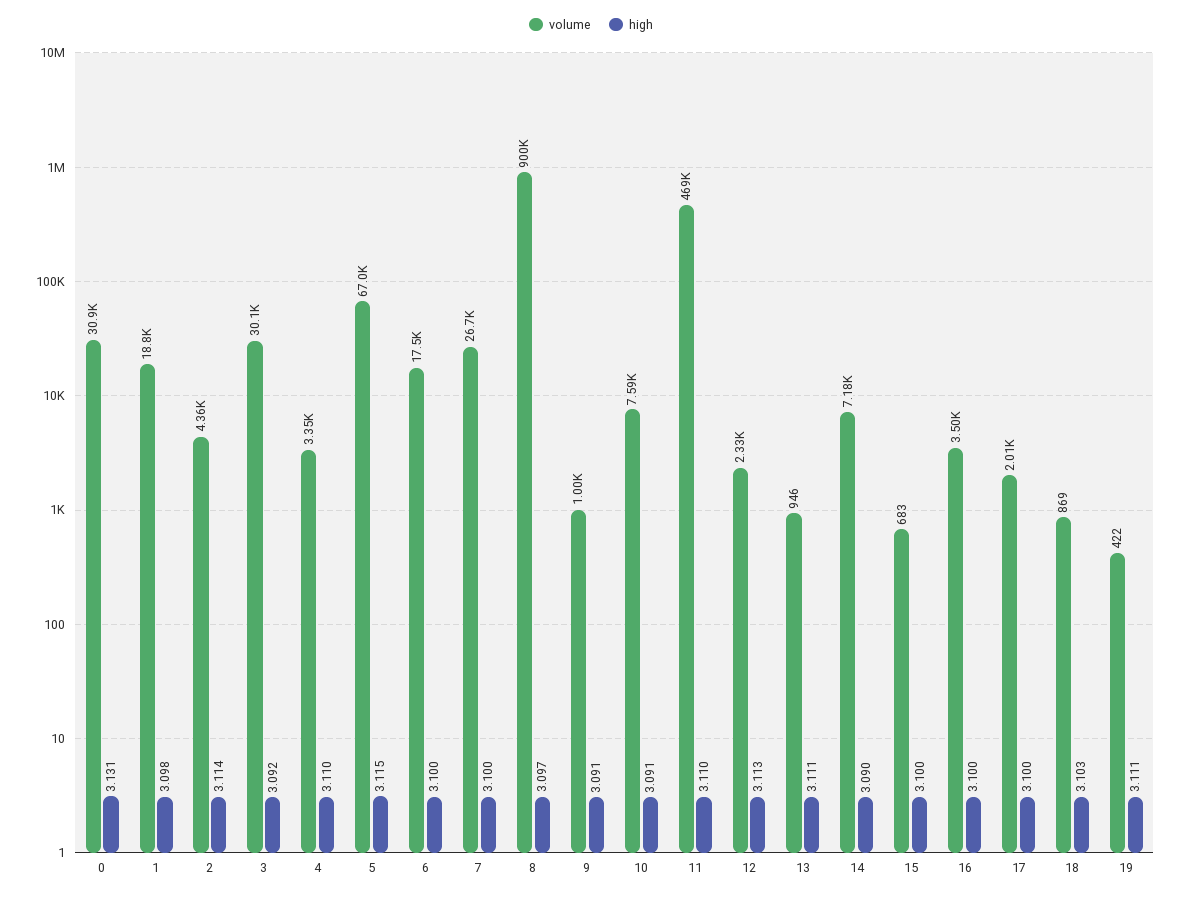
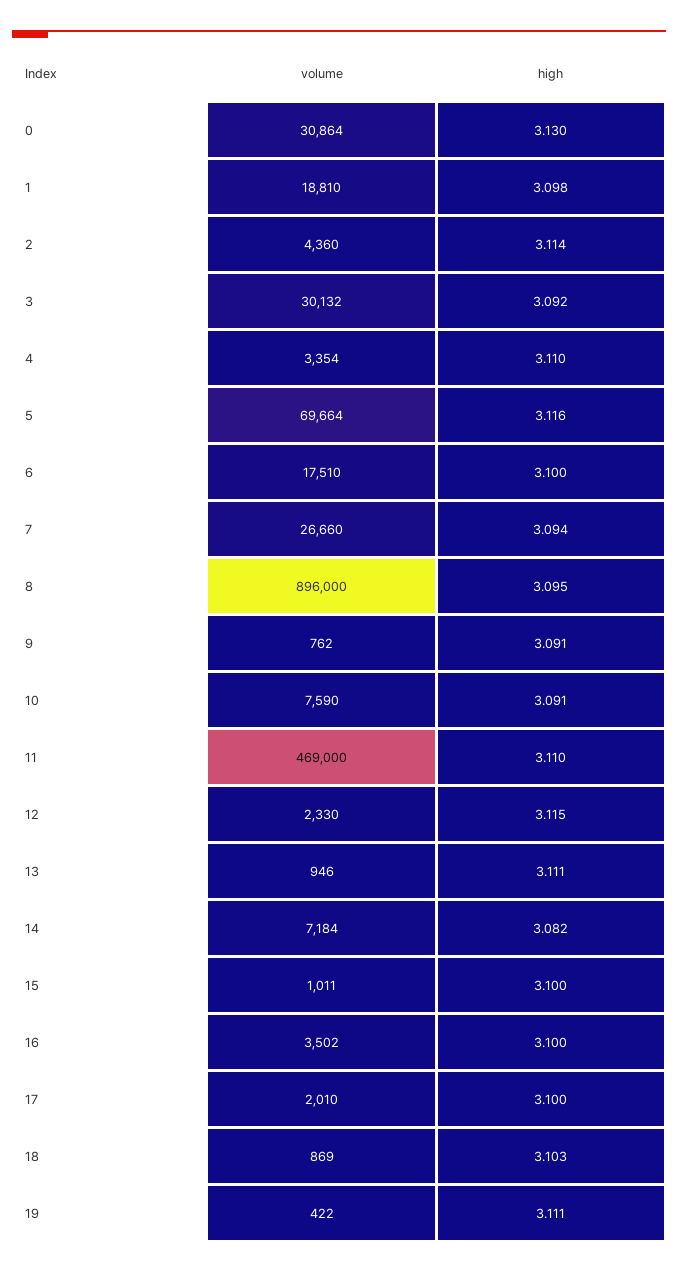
  {
    "volume": {
      "0": 30864,
      "1": 18810,
      "2": 4360,
      "3": 30132,
      "4": 3354,
-     "5": 67000,
+     "5": 69664,
      "6": 17510,
      "7": 26660,
-     "8": 900000,
+     "8": 896000,
-     "9": 1000,
+     "9": 762,
      "10": 7590,
      "11": 469000,
      "12": 2330,
      "13": 946,
      "14": 7184,
-     "15": 683,
+     "15": 1011,
      "16": 3502,
      "17": 2010,
      "18": 869,
      "19": 422
    },
    "high": {
-     "0": 3.131,
+     "0": 3.13,
      "1": 3.098,
      "2": 3.114,
      "3": 3.092,
      "4": 3.11,
-     "5": 3.115,
+     "5": 3.116,
      "6": 3.1,
-     "7": 3.1,
+     "7": 3.094,
-     "8": 3.097,
+     "8": 3.095,
      "9": 3.091,
      "10": 3.091,
      "11": 3.11,
-     "12": 3.113,
+     "12": 3.115,
      "13": 3.111,
-     "14": 3.09,
+     "14": 3.082,
      "15": 3.1,
      "16": 3.1,
      "17": 3.1,
      "18": 3.103,
      "19": 3.111
    }
  }

